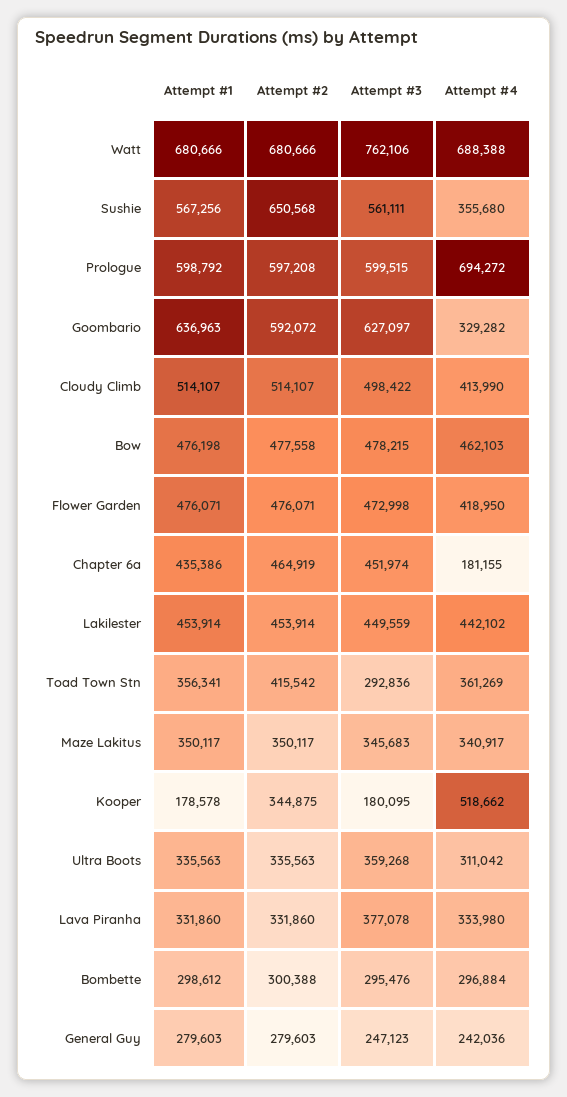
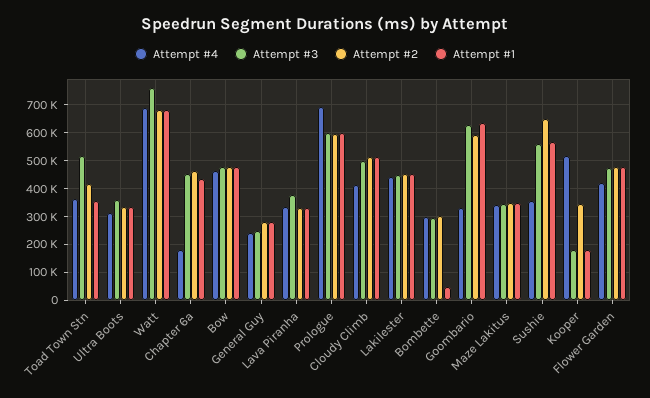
  {
    "Attempt #1": {
      "Watt": 680666,
      "Sushie": 567256,
      "Prologue": 598792,
      "Goombario": 636963,
      "Cloudy Climb": 514107,
      "Bow": 476198,
      "Flower Garden": 476071,
      "Chapter 6a": 435386,
      "Lakilester": 453914,
      "Toad Town Stn": 356341,
      "Maze Lakitus": 350117,
      "Kooper": 178578,
      "Ultra Boots": 335563,
      "Lava Piranha": 331860,
-     "Bombette": 298612,
+     "Bombette": 50000,
      "General Guy": 279603
    },
    "Attempt #2": {
      "Watt": 680666,
      "Sushie": 650568,
      "Prologue": 597208,
      "Goombario": 592072,
      "Cloudy Climb": 514107,
      "Bow": 477558,
      "Flower Garden": 476071,
      "Chapter 6a": 464919,
      "Lakilester": 453914,
      "Toad Town Stn": 415542,
      "Maze Lakitus": 350117,
      "Kooper": 344875,
      "Ultra Boots": 335563,
      "Lava Piranha": 331860,
      "Bombette": 300388,
      "General Guy": 279603
    },
    "Attempt #3": {
      "Watt": 762106,
      "Sushie": 561111,
      "Prologue": 599515,
      "Goombario": 627097,
      "Cloudy Climb": 498422,
      "Bow": 478215,
      "Flower Garden": 472998,
      "Chapter 6a": 451974,
      "Lakilester": 449559,
-     "Toad Town Stn": 292836,
+     "Toad Town Stn": 525000,
      "Maze Lakitus": 345683,
      "Kooper": 180095,
      "Ultra Boots": 359268,
      "Lava Piranha": 377078,
      "Bombette": 295476,
      "General Guy": 247123
    },
    "Attempt #4": {
      "Watt": 688388,
      "Sushie": 355680,
      "Prologue": 694272,
      "Goombario": 329282,
      "Cloudy Climb": 413990,
      "Bow": 462103,
      "Flower Garden": 418950,
      "Chapter 6a": 181155,
      "Lakilester": 442102,
      "Toad Town Stn": 361269,
      "Maze Lakitus": 340917,
      "Kooper": 518662,
      "Ultra Boots": 311042,
      "Lava Piranha": 333980,
      "Bombette": 296884,
      "General Guy": 242036
    }
  }

